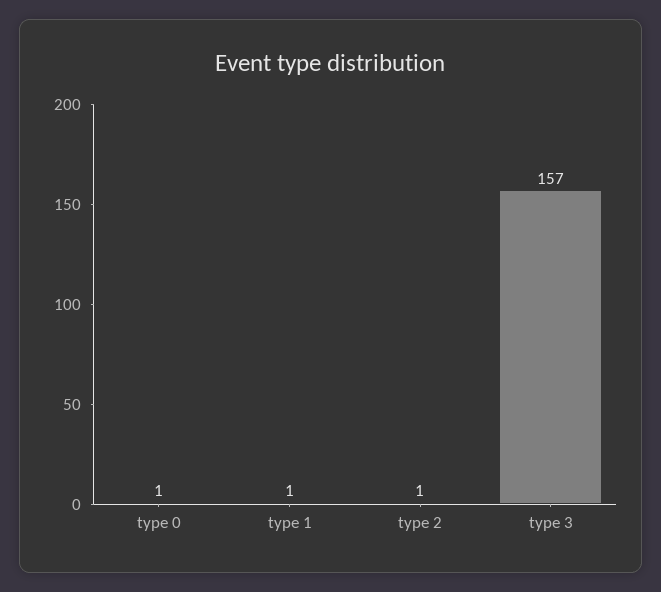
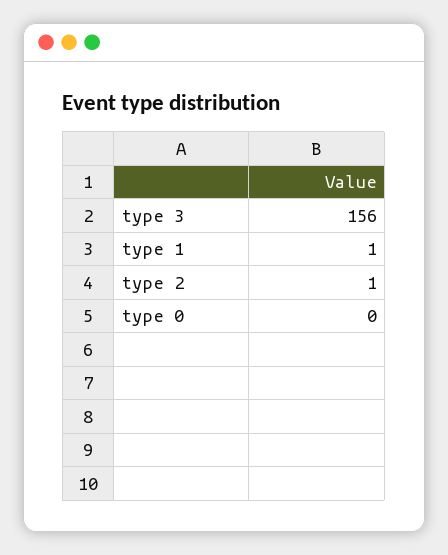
  {
-   "type 0": 1,
+   "type 0": 0,
    "type 1": 1,
    "type 2": 1,
-   "type 3": 157
+   "type 3": 156
  }

